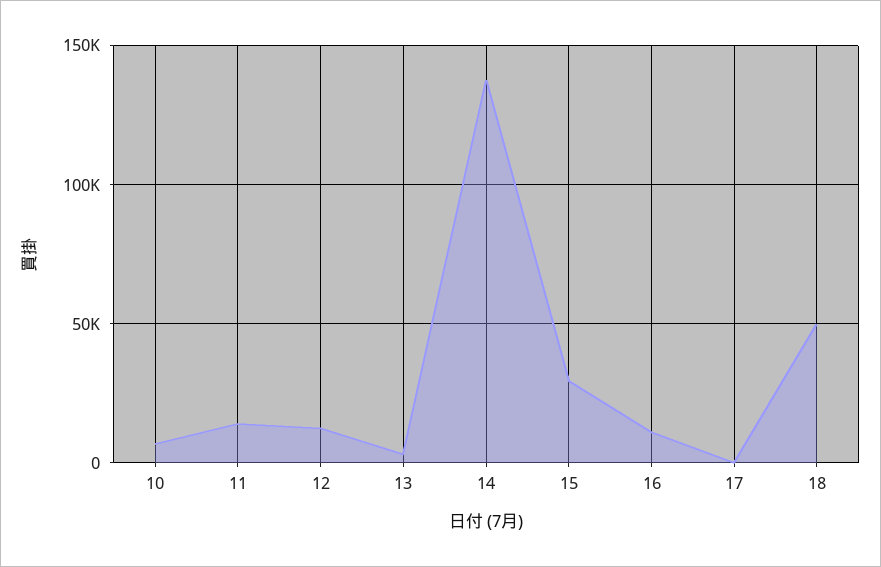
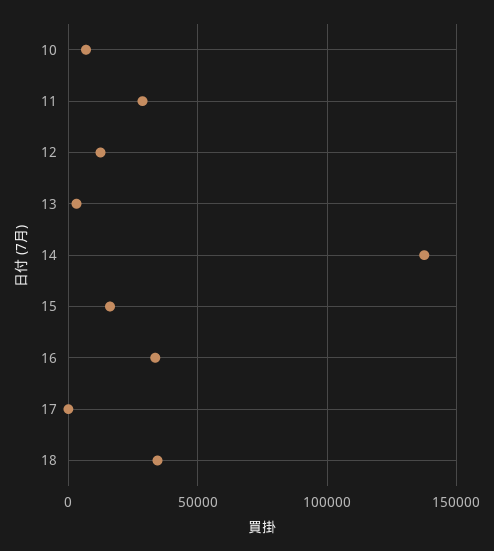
  {
    "10": 5000,
-   "11": 15000,
+   "11": 30000,
    "12": 10000,
    "13": 5000,
    "14": 140000,
-   "15": 30000,
+   "15": 15000,
-   "16": 10000,
+   "16": 35000,
    "17": 0,
-   "18": 50000
+   "18": 35000
  }

